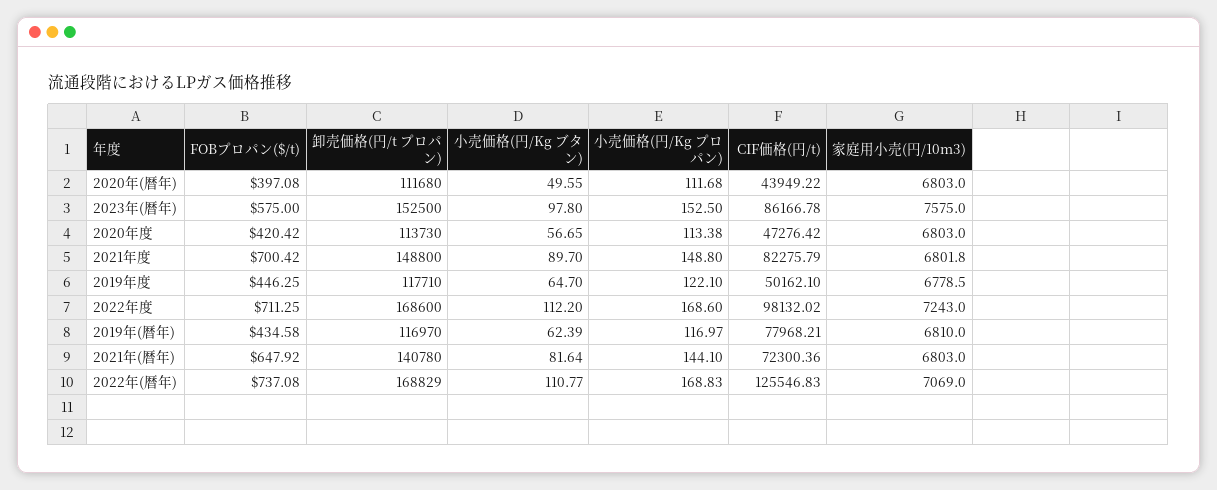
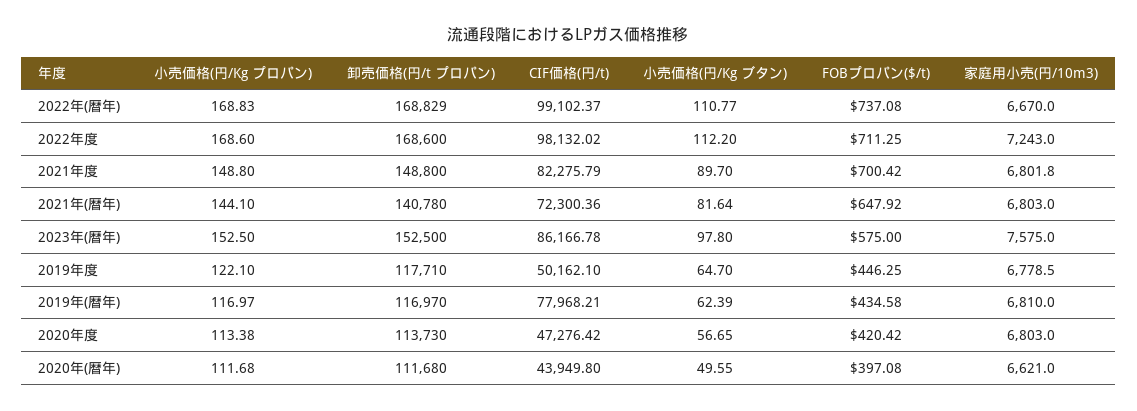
  {
    "FOBプロパン($/t)": {
      "2020年(暦年)": 397.08,
      "2023年(暦年)": 575,
      "2020年度": 420.42,
      "2021年度": 700.42,
      "2019年度": 446.25,
      "2022年度": 711.25,
      "2019年(暦年)": 434.58,
      "2021年(暦年)": 647.92,
      "2022年(暦年)": 737.08
    },
    "卸売価格(円/t プロパン)": {
      "2020年(暦年)": 111680,
      "2023年(暦年)": 152500,
      "2020年度": 113730,
      "2021年度": 148800,
      "2019年度": 117710,
      "2022年度": 168600,
      "2019年(暦年)": 116970,
      "2021年(暦年)": 140780,
      "2022年(暦年)": 168829
    },
    "小売価格(円/Kg ブタン)": {
      "2020年(暦年)": 49.55,
      "2023年(暦年)": 97.8,
      "2020年度": 56.65,
      "2021年度": 89.7,
      "2019年度": 64.7,
      "2022年度": 112.2,
      "2019年(暦年)": 62.39,
      "2021年(暦年)": 81.64,
      "2022年(暦年)": 110.77
    },
    "小売価格(円/Kg プロパン)": {
      "2020年(暦年)": 111.68,
      "2023年(暦年)": 152.5,
      "2020年度": 113.38,
      "2021年度": 148.8,
      "2019年度": 122.1,
      "2022年度": 168.6,
      "2019年(暦年)": 116.97,
      "2021年(暦年)": 144.1,
      "2022年(暦年)": 168.83
    },
    "CIF価格(円/t)": {
-     "2020年(暦年)": 43949.22,
+     "2020年(暦年)": 43949.8,
      "2023年(暦年)": 86166.78,
      "2020年度": 47276.42,
      "2021年度": 82275.79,
      "2019年度": 50162.1,
      "2022年度": 98132.02,
      "2019年(暦年)": 77968.21,
      "2021年(暦年)": 72300.36,
-     "2022年(暦年)": 125546.83
+     "2022年(暦年)": 99102.37
    },
    "家庭用小売(円/10m3)": {
-     "2020年(暦年)": 6803,
+     "2020年(暦年)": 6621,
      "2023年(暦年)": 7575,
      "2020年度": 6803,
      "2021年度": 6801.8,
      "2019年度": 6778.5,
      "2022年度": 7243,
      "2019年(暦年)": 6810,
      "2021年(暦年)": 6803,
-     "2022年(暦年)": 7069
+     "2022年(暦年)": 6670
    }
  }

